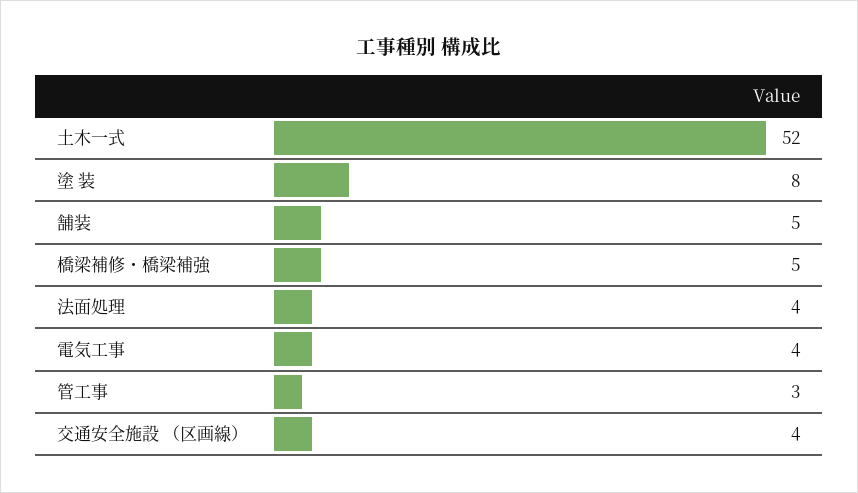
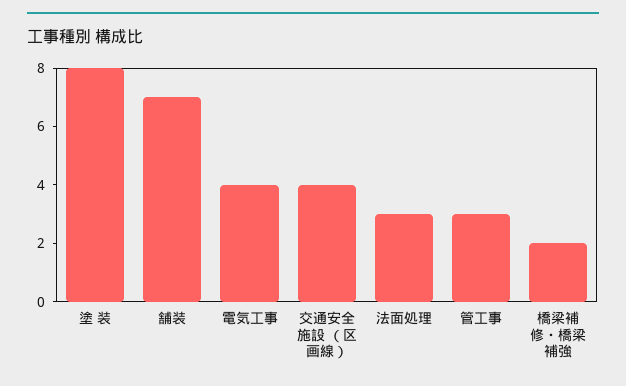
  {
-   "土木一式": 52,
    "塗 装": 8,
-   "舗装": 5,
+   "舗装": 7,
-   "橋梁補修・橋梁補強": 5,
+   "橋梁補修・橋梁補強": 2,
-   "法面処理": 4,
+   "法面処理": 3,
    "電気工事": 4,
    "管工事": 3,
    "交通安全施設 （区画線）": 4
  }

